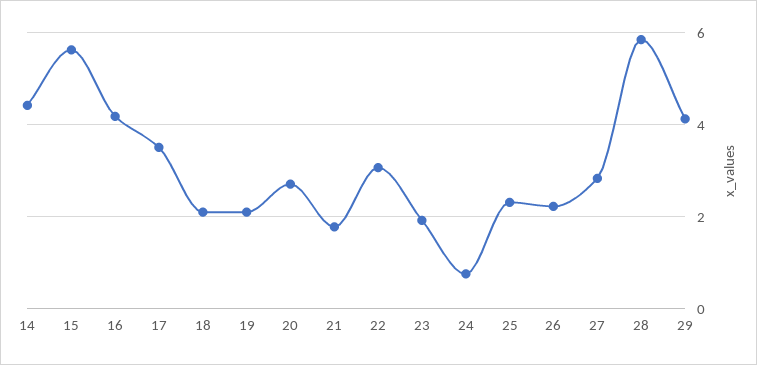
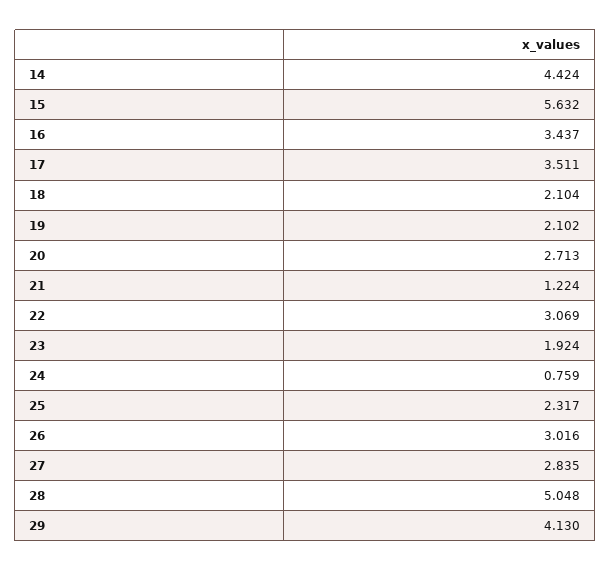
  {
    "14": 4.424,
    "15": 5.632,
-   "16": 4.2,
+   "16": 3.437,
    "17": 3.511,
    "18": 2.104,
    "19": 2.102,
    "20": 2.713,
-   "21": 1.8,
+   "21": 1.224,
    "22": 3.069,
    "23": 1.924,
    "24": 0.759,
    "25": 2.317,
-   "26": 2.2,
+   "26": 3.016,
    "27": 2.835,
-   "28": 5.8,
+   "28": 5.048,
    "29": 4.13
  }

